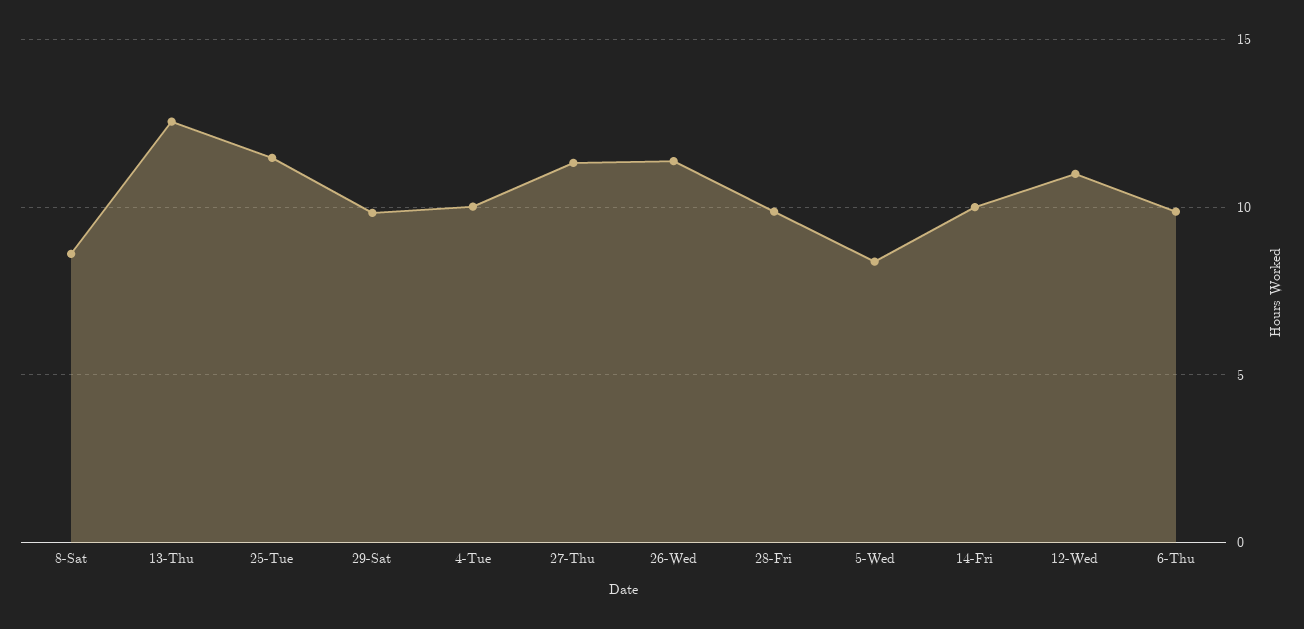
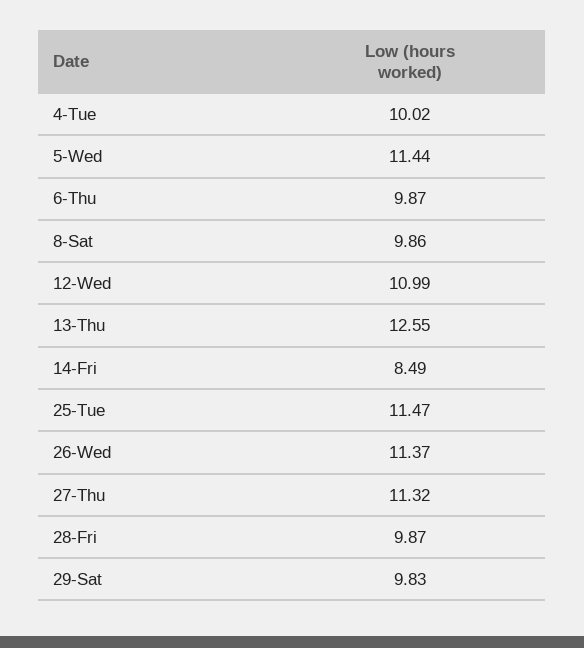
  {
-   "8-Sat": 8.5,
+   "8-Sat": 9.86,
    "13-Thu": 12.55,
    "25-Tue": 11.47,
    "29-Sat": 9.83,
    "4-Tue": 10.02,
    "27-Thu": 11.32,
    "26-Wed": 11.37,
    "28-Fri": 9.87,
-   "5-Wed": 8.5,
+   "5-Wed": 11.44,
-   "14-Fri": 10,
+   "14-Fri": 8.49,
    "12-Wed": 10.99,
    "6-Thu": 9.87
  }

